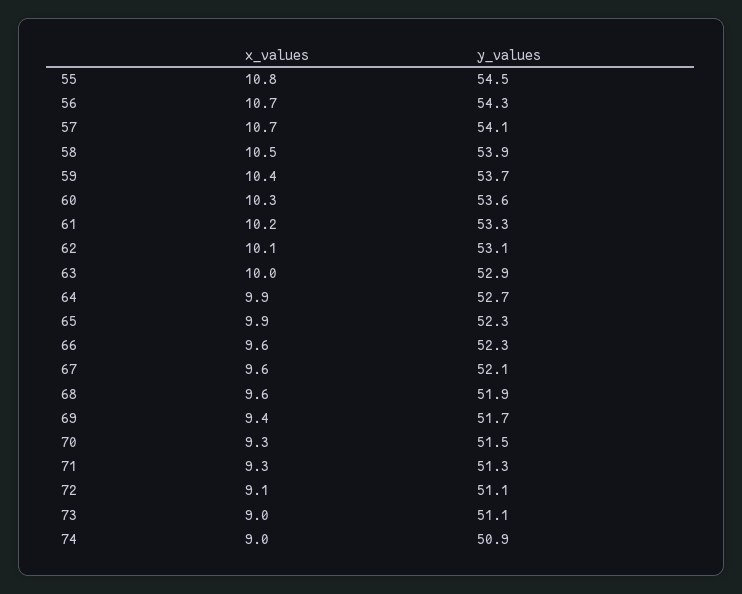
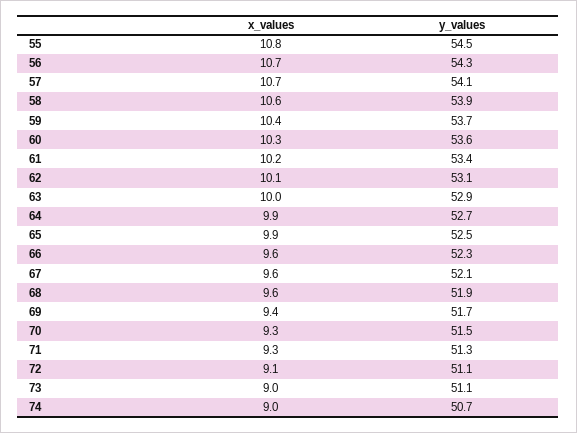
  {
    "x_values": {
      "55": 10.8,
      "56": 10.7,
      "57": 10.7,
-     "58": 10.5,
+     "58": 10.6,
      "59": 10.4,
      "60": 10.3,
      "61": 10.2,
      "62": 10.1,
      "63": 10,
      "64": 9.9,
      "65": 9.9,
      "66": 9.6,
      "67": 9.6,
      "68": 9.6,
      "69": 9.4,
      "70": 9.3,
      "71": 9.3,
      "72": 9.1,
      "73": 9,
      "74": 9
    },
    "y_values": {
      "55": 54.5,
      "56": 54.3,
      "57": 54.1,
      "58": 53.9,
      "59": 53.7,
      "60": 53.6,
-     "61": 53.3,
+     "61": 53.4,
      "62": 53.1,
      "63": 52.9,
      "64": 52.7,
-     "65": 52.3,
+     "65": 52.5,
      "66": 52.3,
      "67": 52.1,
      "68": 51.9,
      "69": 51.7,
      "70": 51.5,
      "71": 51.3,
      "72": 51.1,
      "73": 51.1,
-     "74": 50.9
+     "74": 50.7
    }
  }

